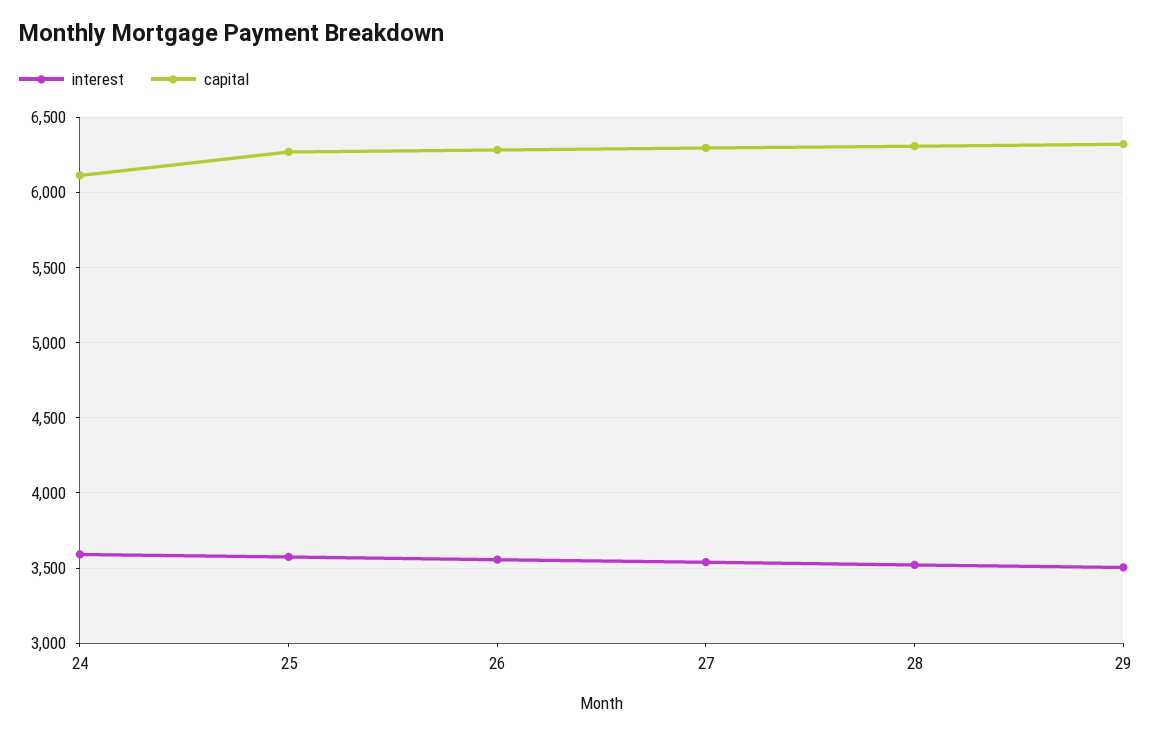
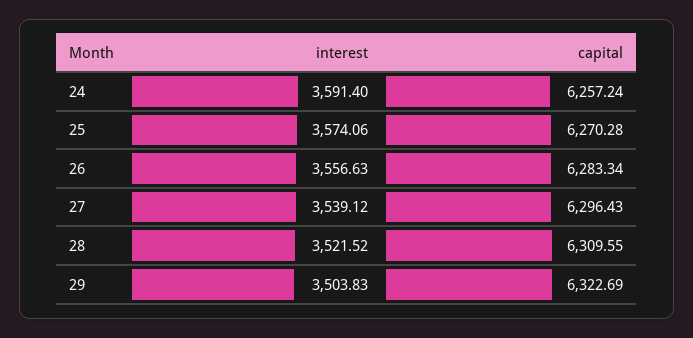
  {
    "interest": {
      "24": 3591.4,
      "25": 3574.06,
      "26": 3556.63,
      "27": 3539.12,
      "28": 3521.52,
      "29": 3503.83
    },
    "capital": {
-     "24": 6100,
+     "24": 6257.24,
      "25": 6270.28,
      "26": 6283.34,
      "27": 6296.43,
      "28": 6309.55,
      "29": 6322.69
    }
  }

